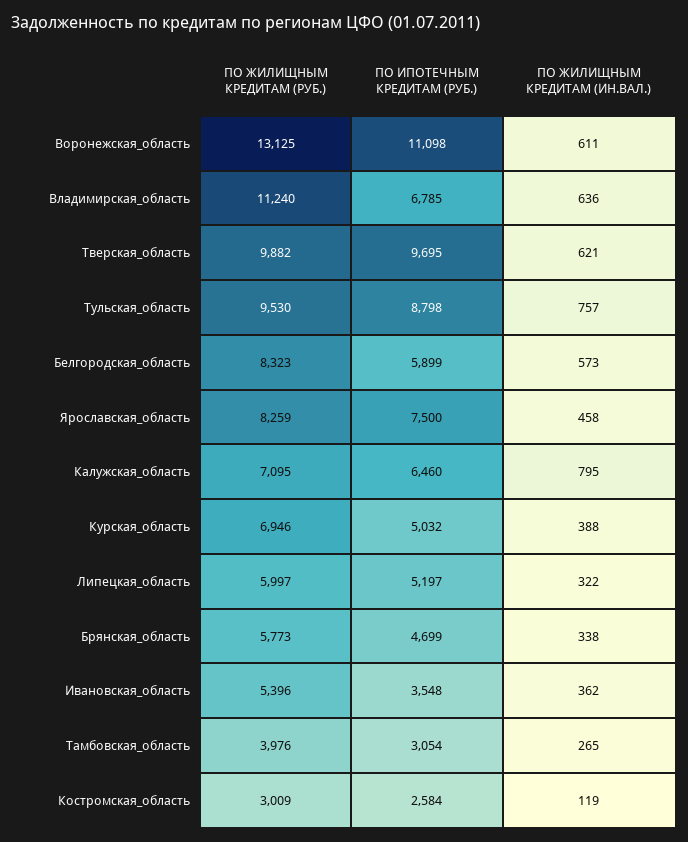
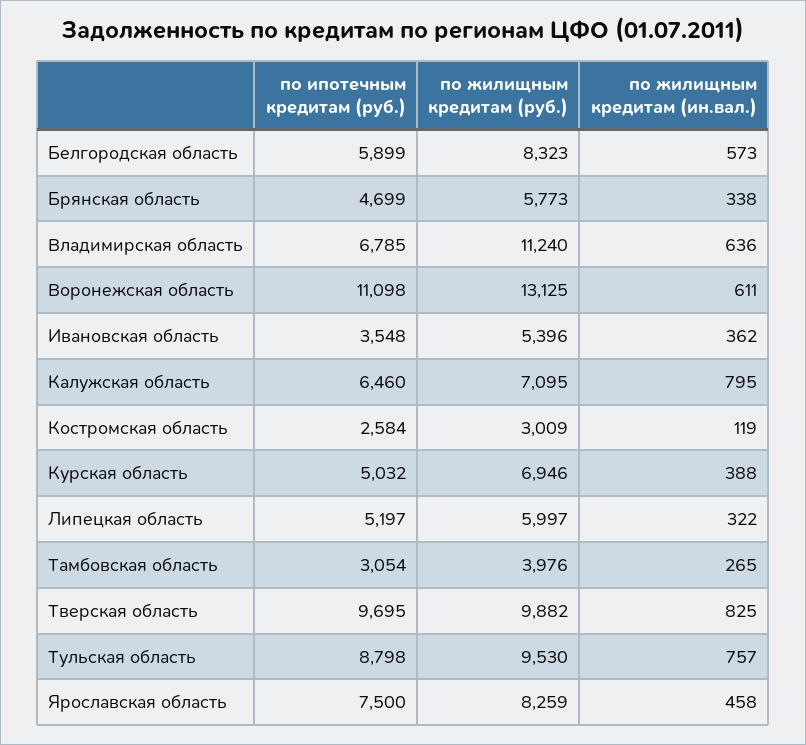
  {
    "ПО ЖИЛИЩНЫМ КРЕДИТАМ (РУБ.)": {
      "Воронежская_область": 13125,
      "Владимирская_область": 11240,
      "Тверская_область": 9882,
      "Тульская_область": 9530,
      "Белгородская_область": 8323,
      "Ярославская_область": 8259,
      "Калужская_область": 7095,
      "Курская_область": 6946,
      "Липецкая_область": 5997,
      "Брянская_область": 5773,
      "Ивановская_область": 5396,
      "Тамбовская_область": 3976,
      "Костромская_область": 3009
    },
    "ПО ИПОТЕЧНЫМ КРЕДИТАМ (РУБ.)": {
      "Воронежская_область": 11098,
      "Владимирская_область": 6785,
      "Тверская_область": 9695,
      "Тульская_область": 8798,
      "Белгородская_область": 5899,
      "Ярославская_область": 7500,
      "Калужская_область": 6460,
      "Курская_область": 5032,
      "Липецкая_область": 5197,
      "Брянская_область": 4699,
      "Ивановская_область": 3548,
      "Тамбовская_область": 3054,
      "Костромская_область": 2584
    },
    "ПО ЖИЛИЩНЫМ КРЕДИТАМ (ИН.ВАЛ.)": {
      "Воронежская_область": 611,
      "Владимирская_область": 636,
-     "Тверская_область": 621,
+     "Тверская_область": 825,
      "Тульская_область": 757,
      "Белгородская_область": 573,
      "Ярославская_область": 458,
      "Калужская_область": 795,
      "Курская_область": 388,
      "Липецкая_область": 322,
      "Брянская_область": 338,
      "Ивановская_область": 362,
      "Тамбовская_область": 265,
      "Костромская_область": 119
    }
  }

